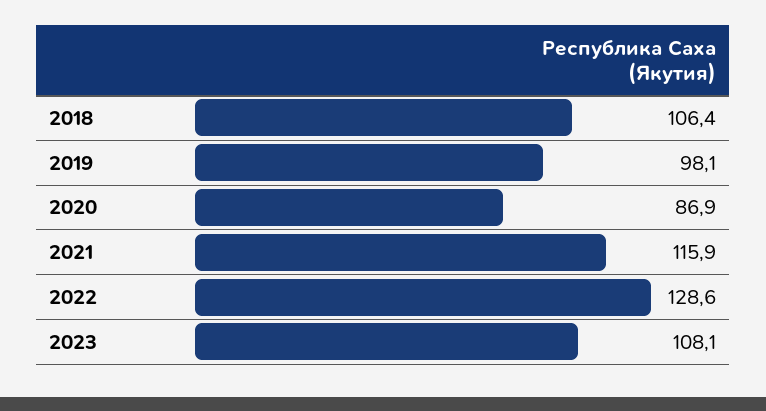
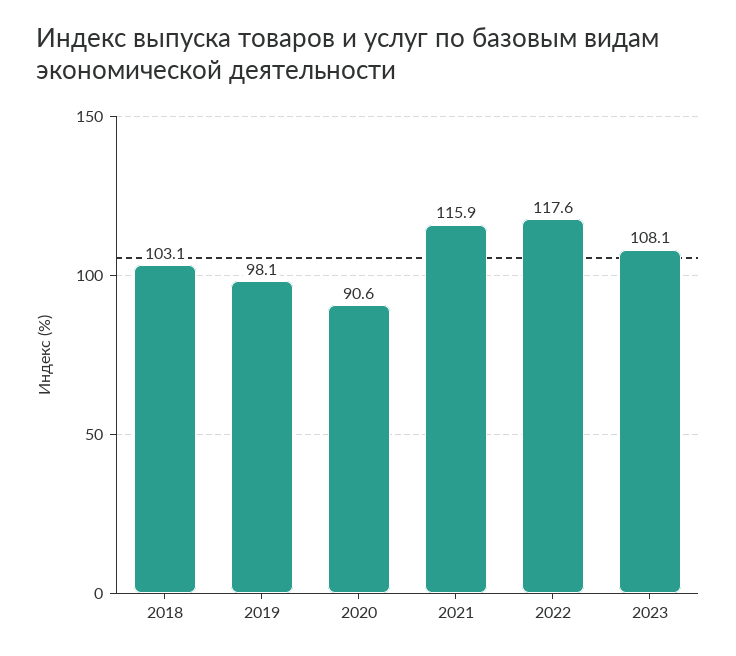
  {
-   "2018": 106.4,
+   "2018": 103.1,
    "2019": 98.1,
-   "2020": 86.9,
+   "2020": 90.6,
    "2021": 115.9,
-   "2022": 128.6,
+   "2022": 117.6,
    "2023": 108.1
  }

